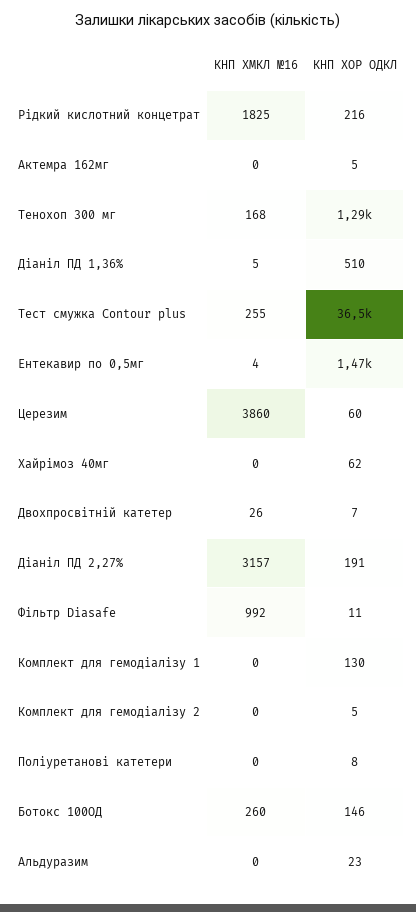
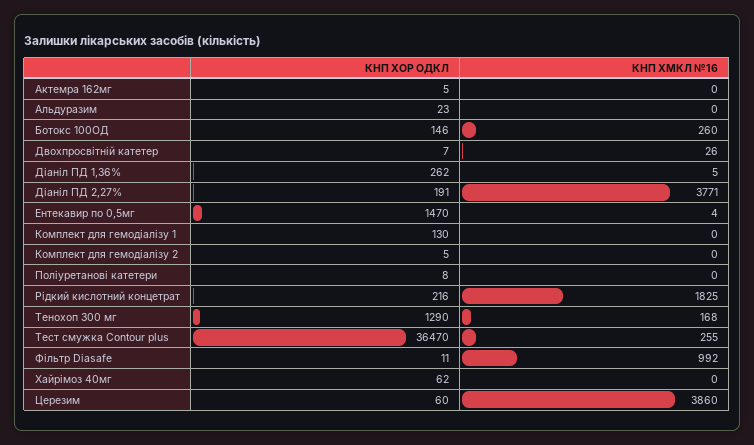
  {
    "КНП ХМКЛ №16": {
      "Рідкий кислотний концетрат": 1825,
      "Актемра 162мг": 0,
      "Тенохоп 300 мг": 168,
      "Діаніл ПД 1,36%": 5,
      "Тест смужка Contour plus": 255,
      "Ентекавир по 0,5мг": 4,
      "Церезим": 3860,
      "Хайрімоз 40мг": 0,
      "Двохпросвітній катетер": 26,
-     "Діаніл ПД 2,27%": 3157,
+     "Діаніл ПД 2,27%": 3771,
      "Фільтр Diasafe": 992,
      "Комплект для гемодіалізу 1": 0,
      "Комплект для гемодіалізу 2": 0,
      "Поліуретанові катетери": 0,
      "Ботокс 100ОД": 260,
      "Альдуразим": 0
    },
    "КНП ХОР ОДКЛ": {
      "Рідкий кислотний концетрат": 216,
      "Актемра 162мг": 5,
      "Тенохоп 300 мг": 1290,
-     "Діаніл ПД 1,36%": 510,
+     "Діаніл ПД 1,36%": 262,
      "Тест смужка Contour plus": 36470,
      "Ентекавир по 0,5мг": 1470,
      "Церезим": 60,
      "Хайрімоз 40мг": 62,
      "Двохпросвітній катетер": 7,
      "Діаніл ПД 2,27%": 191,
      "Фільтр Diasafe": 11,
      "Комплект для гемодіалізу 1": 130,
      "Комплект для гемодіалізу 2": 5,
      "Поліуретанові катетери": 8,
      "Ботокс 100ОД": 146,
      "Альдуразим": 23
    }
  }

